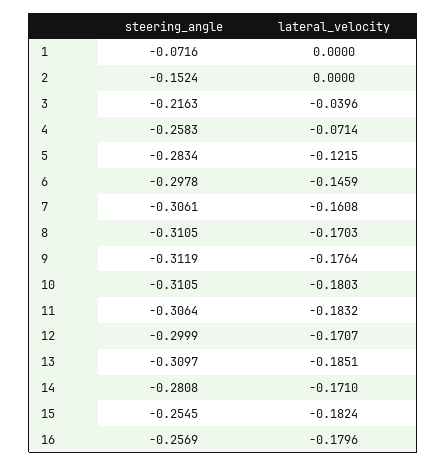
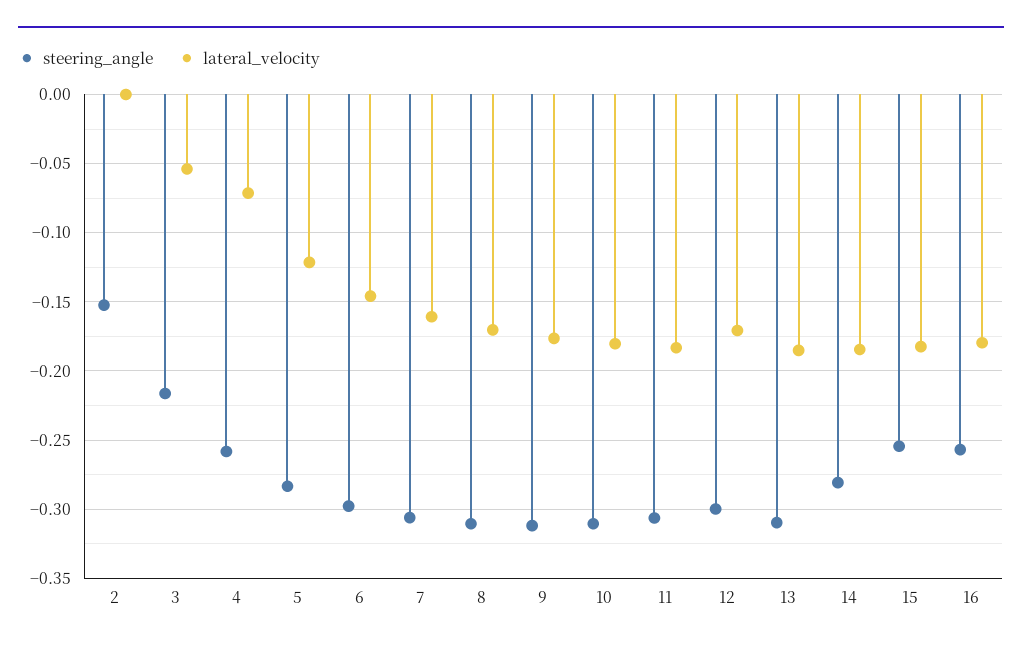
  {
    "steering_angle": {
-     "1": -0.0716,
      "2": -0.1524,
      "3": -0.2163,
      "4": -0.2583,
      "5": -0.2834,
      "6": -0.2978,
      "7": -0.3061,
      "8": -0.3105,
      "9": -0.3119,
      "10": -0.3105,
      "11": -0.3064,
      "12": -0.2999,
      "13": -0.3097,
      "14": -0.2808,
      "15": -0.2545,
      "16": -0.2569
    },
    "lateral_velocity": {
-     "1": 0,
      "2": 0,
-     "3": -0.0396,
+     "3": -0.055,
      "4": -0.0714,
      "5": -0.1215,
      "6": -0.1459,
      "7": -0.1608,
      "8": -0.1703,
      "9": -0.1764,
      "10": -0.1803,
      "11": -0.1832,
      "12": -0.1707,
      "13": -0.1851,
-     "14": -0.171,
+     "14": -0.185,
      "15": -0.1824,
      "16": -0.1796
    }
  }

